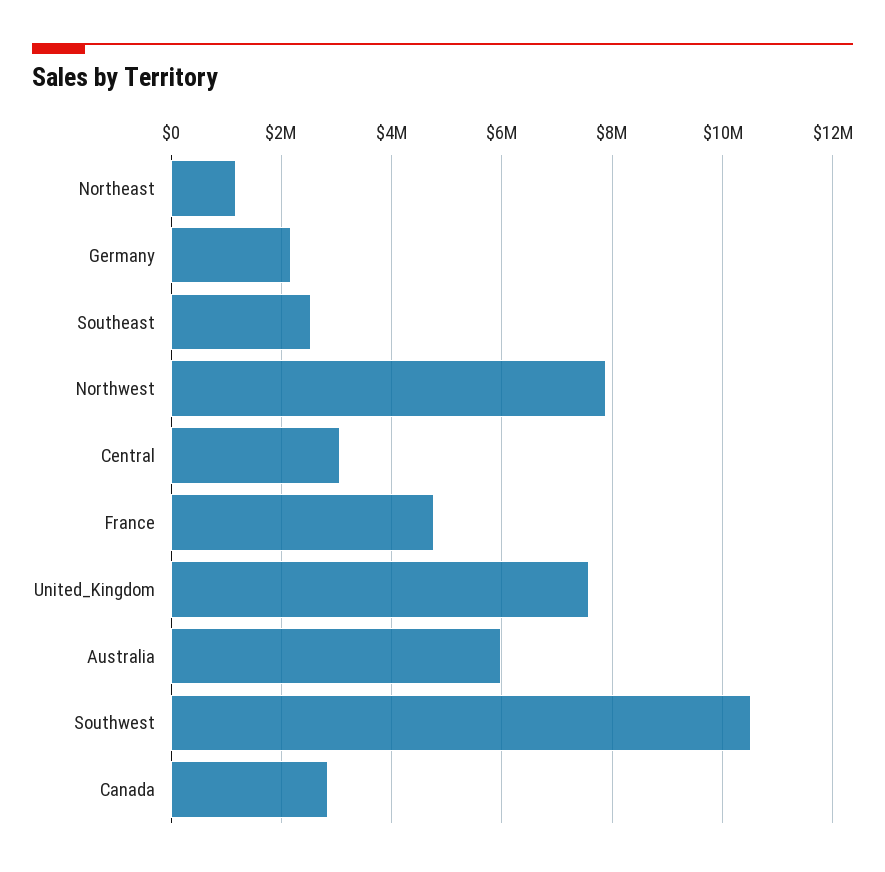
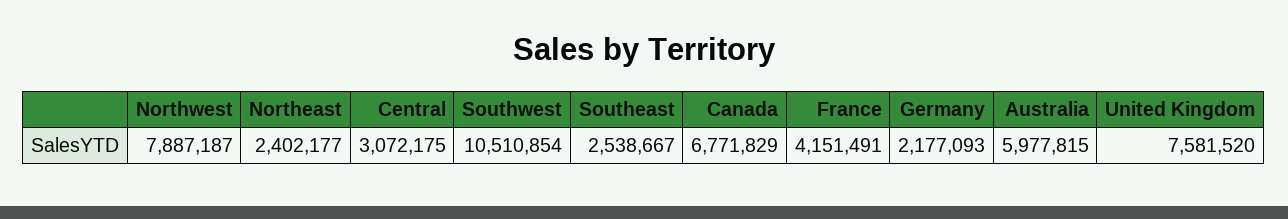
  {
-   "Northeast": 1200000,
+   "Northeast": 2402177,
    "Germany": 2177093,
    "Southeast": 2538667,
    "Northwest": 7887187,
    "Central": 3072175,
-   "France": 4800000,
+   "France": 4151491,
    "United_Kingdom": 7581520,
    "Australia": 5977815,
    "Southwest": 10510854,
-   "Canada": 2800000
+   "Canada": 6771829
  }

